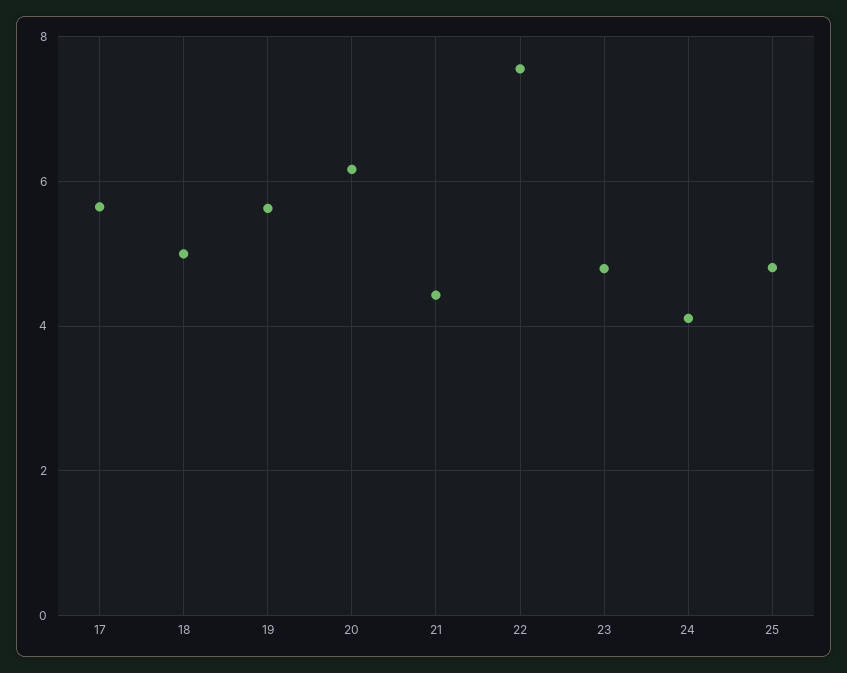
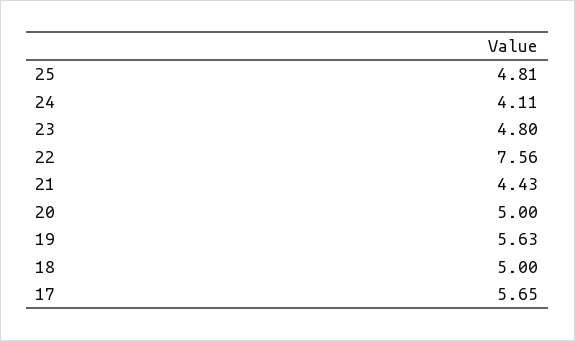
  {
    "17": 5.65,
    "18": 5,
    "19": 5.63,
-   "20": 6.2,
+   "20": 5,
    "21": 4.43,
    "22": 7.56,
    "23": 4.8,
    "24": 4.11,
    "25": 4.81
  }

